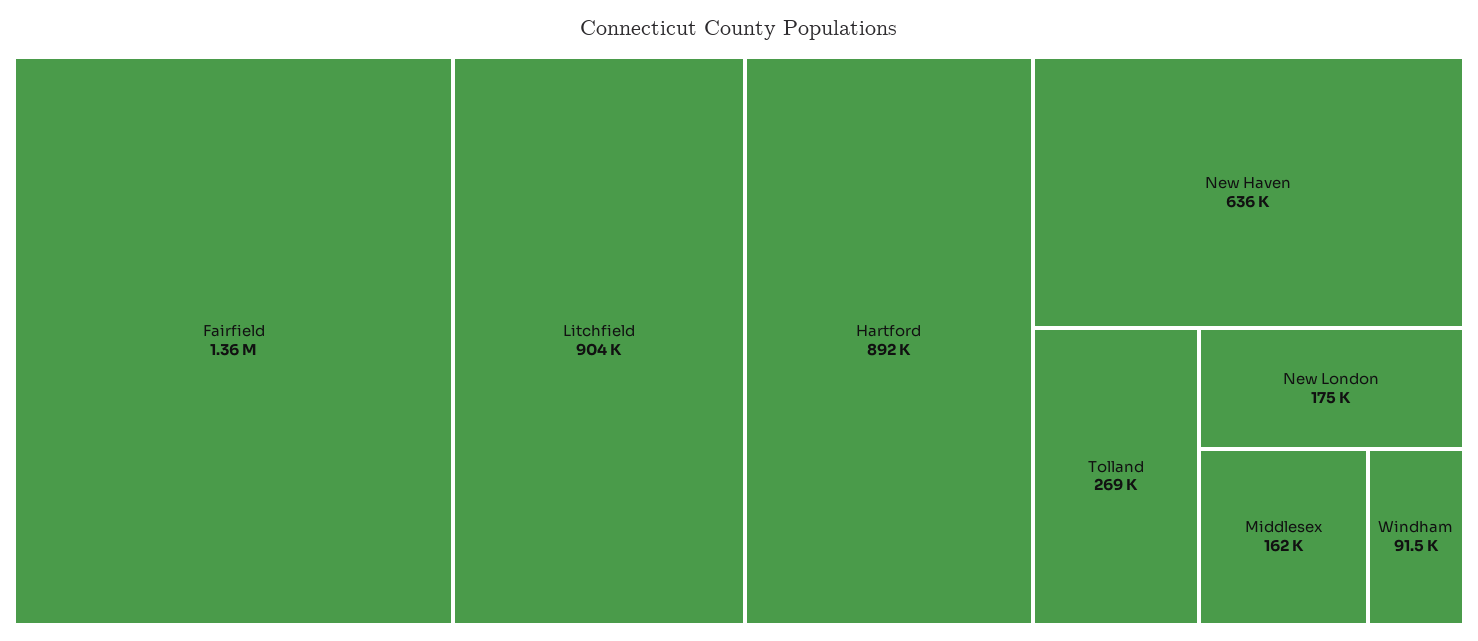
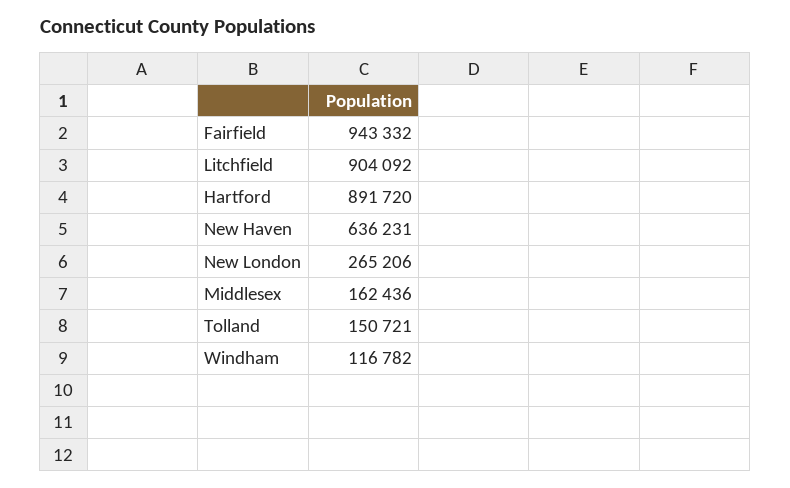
  {
-   "Fairfield": 1360000,
+   "Fairfield": 943332,
    "Litchfield": 904092,
    "Hartford": 891720,
    "New Haven": 636231,
-   "Tolland": 269000,
+   "Tolland": 150721,
-   "New London": 175000,
+   "New London": 265206,
    "Middlesex": 162436,
-   "Windham": 91500
+   "Windham": 116782
  }

